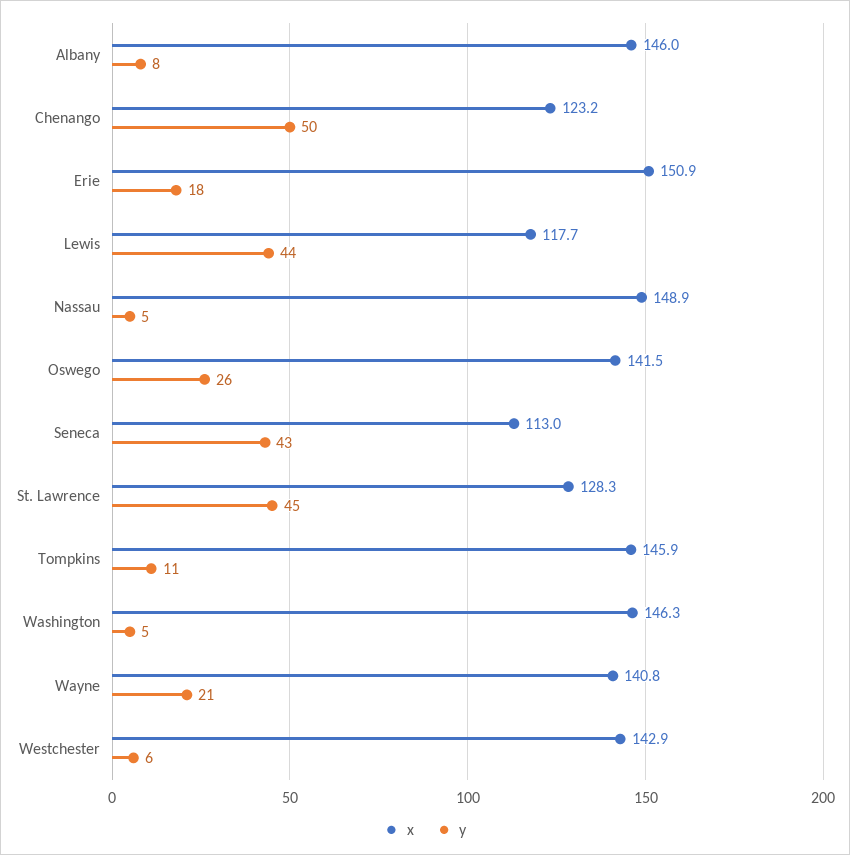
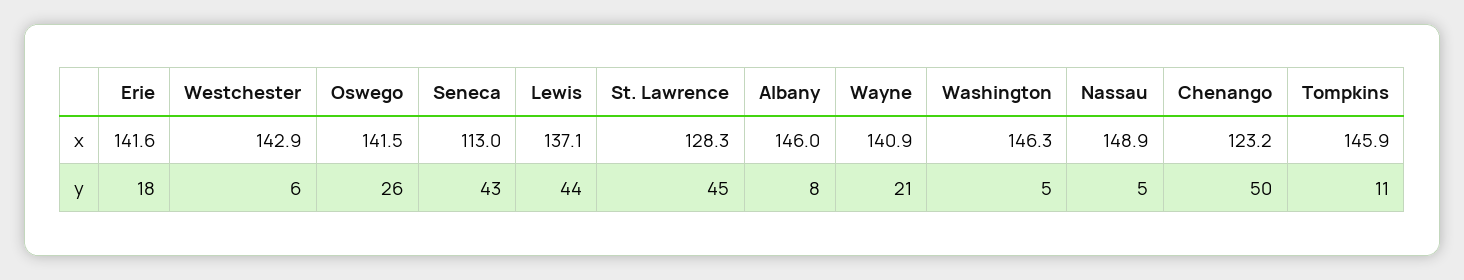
  {
    "x": {
      "Albany": 146,
      "Chenango": 123.2,
-     "Erie": 150.9,
+     "Erie": 141.6,
-     "Lewis": 117.7,
+     "Lewis": 137.1,
      "Nassau": 148.9,
      "Oswego": 141.5,
      "Seneca": 113,
      "St. Lawrence": 128.3,
      "Tompkins": 145.9,
      "Washington": 146.3,
-     "Wayne": 140.8,
+     "Wayne": 140.9,
      "Westchester": 142.9
    },
    "y": {
      "Albany": 8,
      "Chenango": 50,
      "Erie": 18,
      "Lewis": 44,
      "Nassau": 5,
      "Oswego": 26,
      "Seneca": 43,
      "St. Lawrence": 45,
      "Tompkins": 11,
      "Washington": 5,
      "Wayne": 21,
      "Westchester": 6
    }
  }

